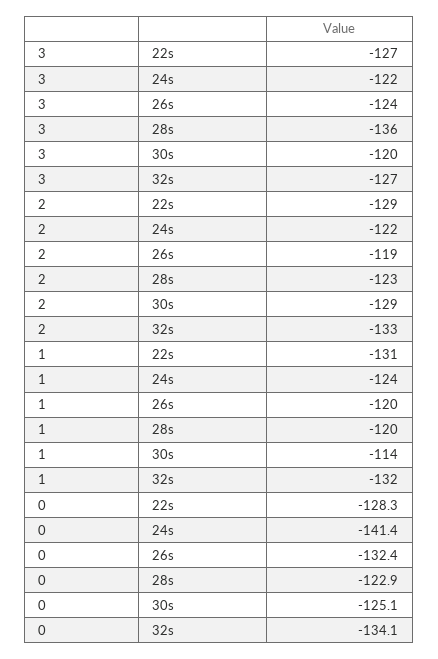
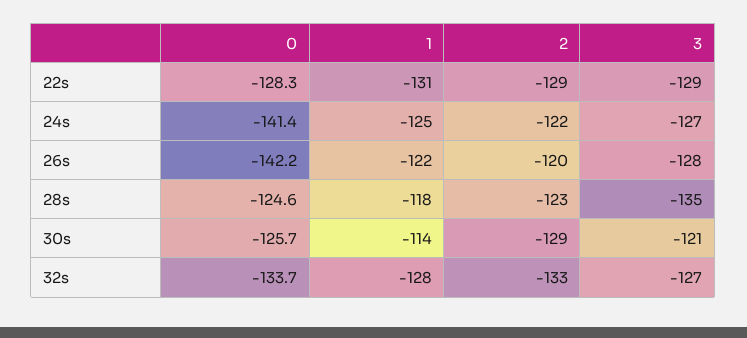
  {
    "3": {
-     "22s": -127,
+     "22s": -129,
-     "24s": -122,
+     "24s": -127,
-     "26s": -124,
+     "26s": -128,
-     "28s": -136,
+     "28s": -135,
-     "30s": -120,
+     "30s": -121,
      "32s": -127
    },
    "2": {
      "22s": -129,
      "24s": -122,
-     "26s": -119,
+     "26s": -120,
      "28s": -123,
      "30s": -129,
      "32s": -133
    },
    "1": {
      "22s": -131,
-     "24s": -124,
+     "24s": -125,
-     "26s": -120,
+     "26s": -122,
-     "28s": -120,
+     "28s": -118,
      "30s": -114,
-     "32s": -132
+     "32s": -128
    },
    "0": {
      "22s": -128.3,
      "24s": -141.4,
-     "26s": -132.4,
+     "26s": -142.2,
-     "28s": -122.9,
+     "28s": -124.6,
-     "30s": -125.1,
+     "30s": -125.7,
-     "32s": -134.1
+     "32s": -133.7
    }
  }

